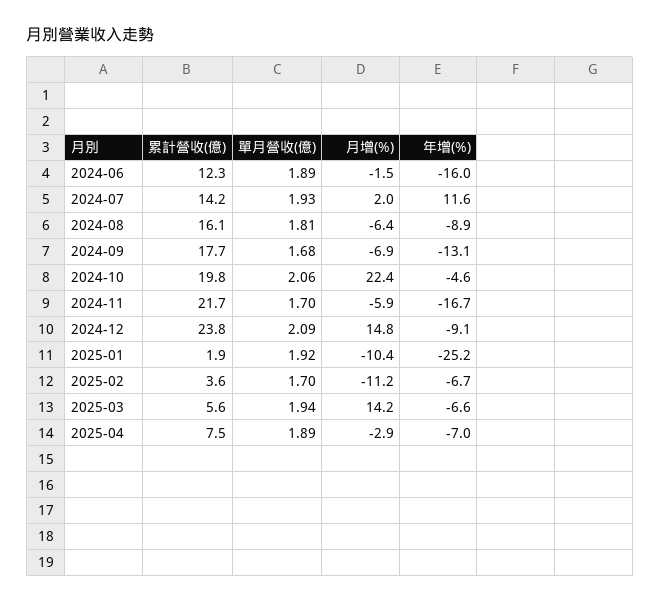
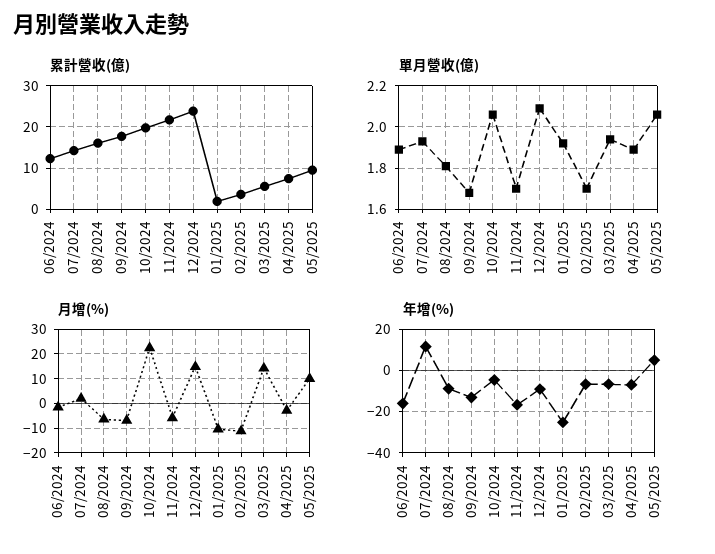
  {
    "累計營收(億)": {
      "2024-06": 12.3,
      "2024-07": 14.2,
      "2024-08": 16.1,
      "2024-09": 17.7,
      "2024-10": 19.8,
      "2024-11": 21.7,
      "2024-12": 23.8,
      "2025-01": 1.9,
      "2025-02": 3.6,
      "2025-03": 5.6,
-     "2025-04": 7.5
+     "2025-04": 7.5,
+     "05/2025": 10
    },
    "單月營收(億)": {
      "2024-06": 1.89,
      "2024-07": 1.93,
      "2024-08": 1.81,
      "2024-09": 1.68,
      "2024-10": 2.06,
      "2024-11": 1.7,
      "2024-12": 2.09,
      "2025-01": 1.92,
      "2025-02": 1.7,
      "2025-03": 1.94,
-     "2025-04": 1.89
+     "2025-04": 1.89,
+     "05/2025": 2.05
    },
    "月增(%)": {
      "2024-06": -1.5,
      "2024-07": 2,
      "2024-08": -6.4,
      "2024-09": -6.9,
      "2024-10": 22.4,
      "2024-11": -5.9,
      "2024-12": 14.8,
      "2025-01": -10.4,
      "2025-02": -11.2,
      "2025-03": 14.2,
-     "2025-04": -2.9
+     "2025-04": -2.9,
+     "05/2025": 10
    },
    "年增(%)": {
      "2024-06": -16,
      "2024-07": 11.6,
      "2024-08": -8.9,
      "2024-09": -13.1,
      "2024-10": -4.6,
      "2024-11": -16.7,
      "2024-12": -9.1,
      "2025-01": -25.2,
      "2025-02": -6.7,
      "2025-03": -6.6,
-     "2025-04": -7
+     "2025-04": -7,
+     "05/2025": 5
    }
  }

